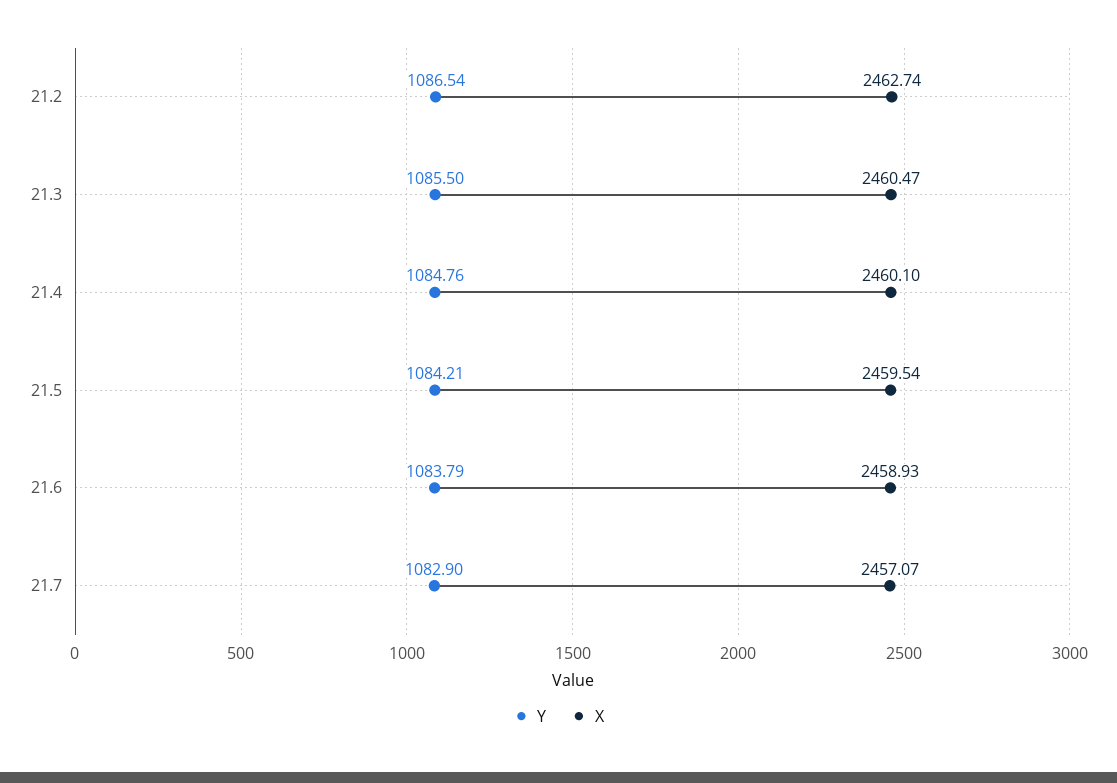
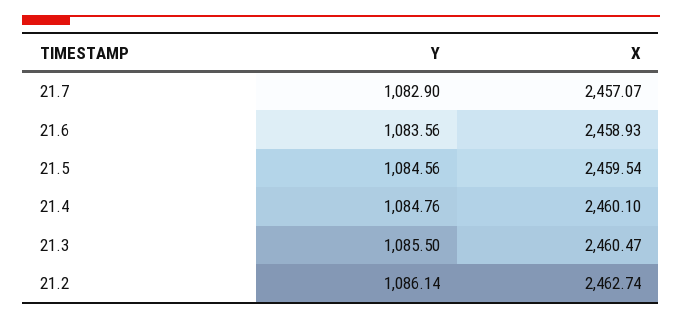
  {
    "Y": {
-     "21.2": 1086.54,
+     "21.2": 1086.14,
      "21.3": 1085.5,
      "21.4": 1084.76,
-     "21.5": 1084.21,
+     "21.5": 1084.56,
-     "21.6": 1083.79,
+     "21.6": 1083.56,
      "21.7": 1082.9
    },
    "X": {
      "21.2": 2462.74,
      "21.3": 2460.47,
      "21.4": 2460.1,
      "21.5": 2459.54,
      "21.6": 2458.93,
      "21.7": 2457.07
    }
  }

